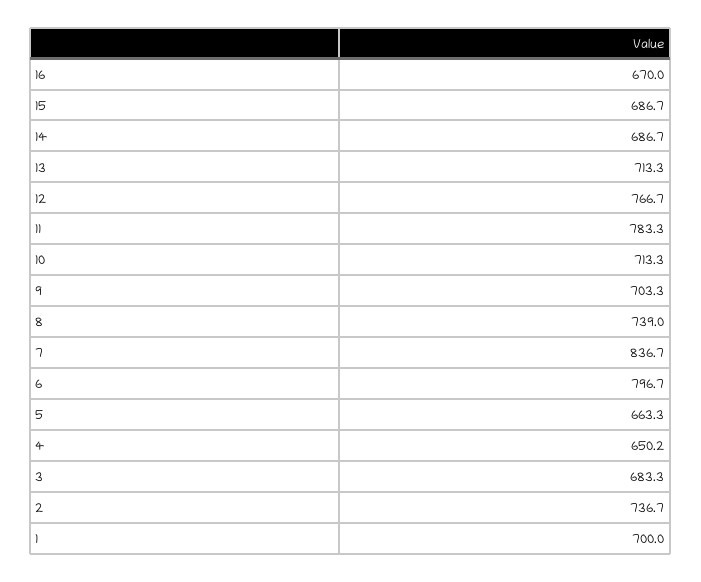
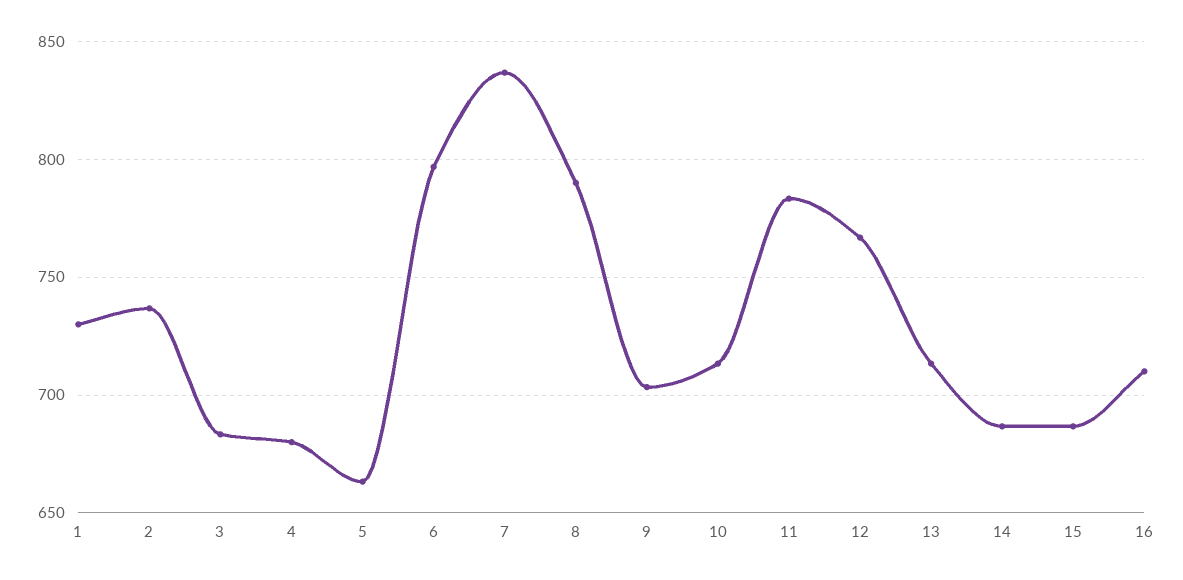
  {
-   "16": 670,
+   "16": 710,
    "15": 686.7,
    "14": 686.7,
    "13": 713.3,
    "12": 766.7,
    "11": 783.3,
    "10": 713.3,
    "9": 703.3,
-   "8": 739,
+   "8": 790,
    "7": 836.7,
    "6": 796.7,
    "5": 663.3,
-   "4": 650.2,
+   "4": 680,
    "3": 683.3,
    "2": 736.7,
-   "1": 700
+   "1": 730
  }

